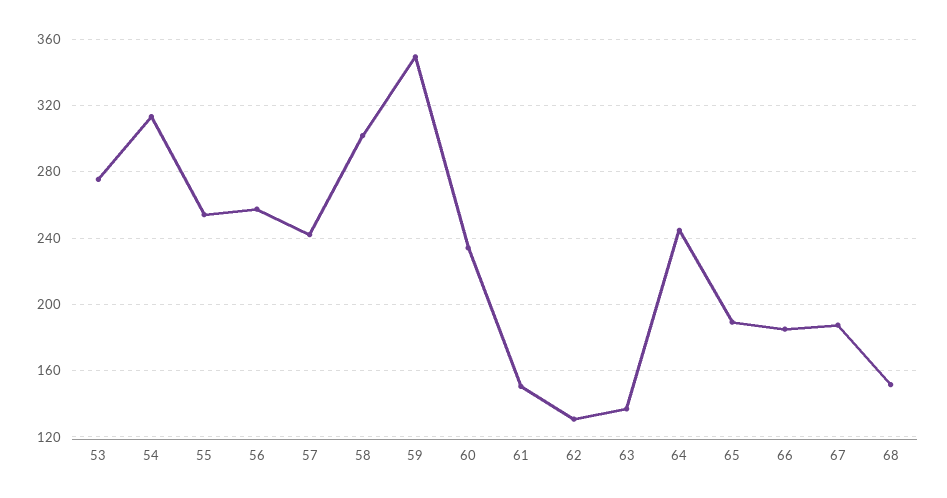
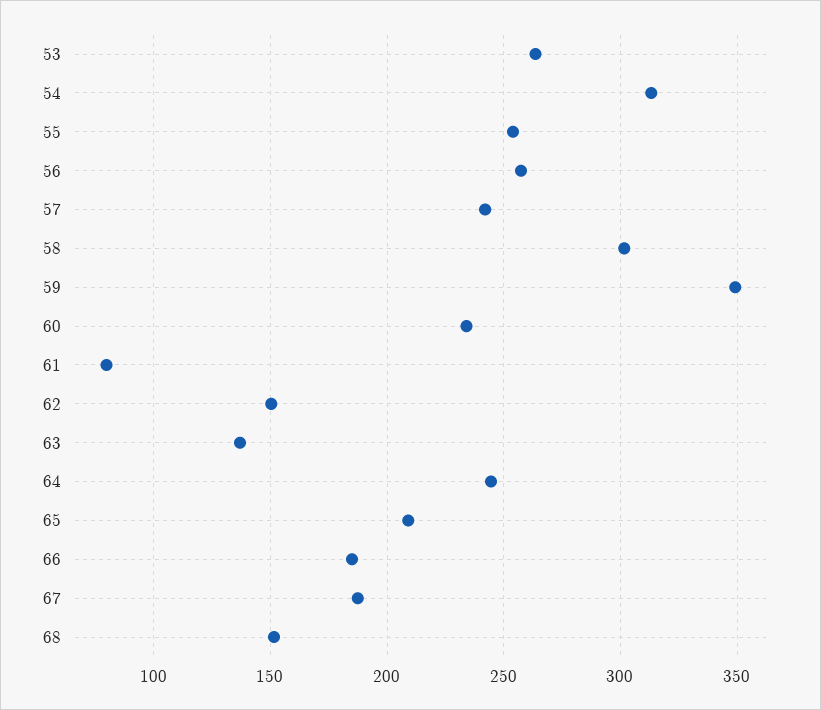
  {
-   "53": 275,
+   "53": 265,
    "54": 315,
    "55": 255,
    "56": 255,
    "57": 240,
    "58": 300,
    "59": 350,
    "60": 235,
-   "61": 150,
+   "61": 80,
-   "62": 130,
+   "62": 150,
    "63": 135,
    "64": 245,
-   "65": 190,
+   "65": 210,
    "66": 185,
    "67": 185,
    "68": 150
  }

